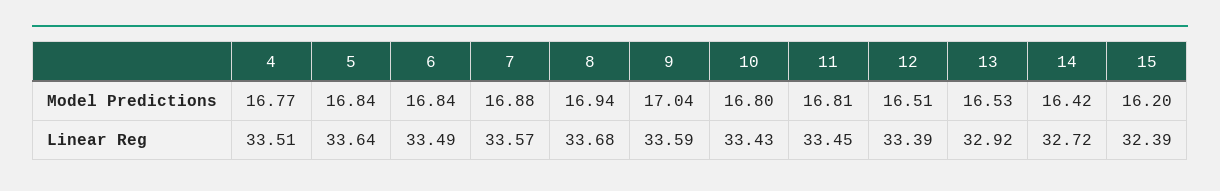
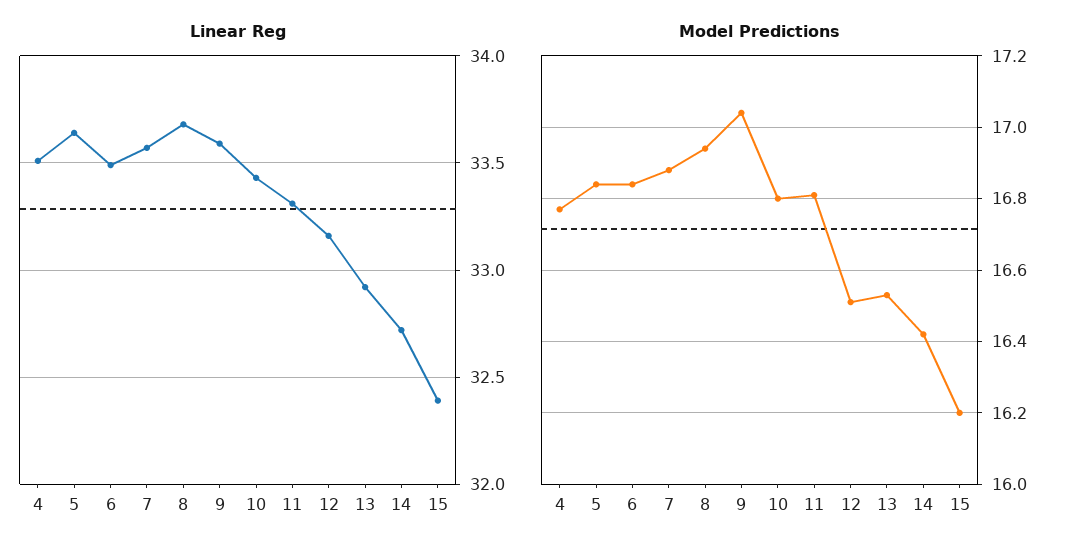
  {
    "Model Predictions": {
      "4": 16.77,
      "5": 16.84,
      "6": 16.84,
      "7": 16.88,
      "8": 16.94,
      "9": 17.04,
      "10": 16.8,
      "11": 16.81,
      "12": 16.51,
      "13": 16.53,
      "14": 16.42,
      "15": 16.2
    },
    "Linear Reg": {
      "4": 33.51,
      "5": 33.64,
      "6": 33.49,
      "7": 33.57,
      "8": 33.68,
      "9": 33.59,
      "10": 33.43,
-     "11": 33.45,
+     "11": 33.3,
-     "12": 33.39,
+     "12": 33.15,
      "13": 32.92,
      "14": 32.72,
      "15": 32.39
    }
  }

